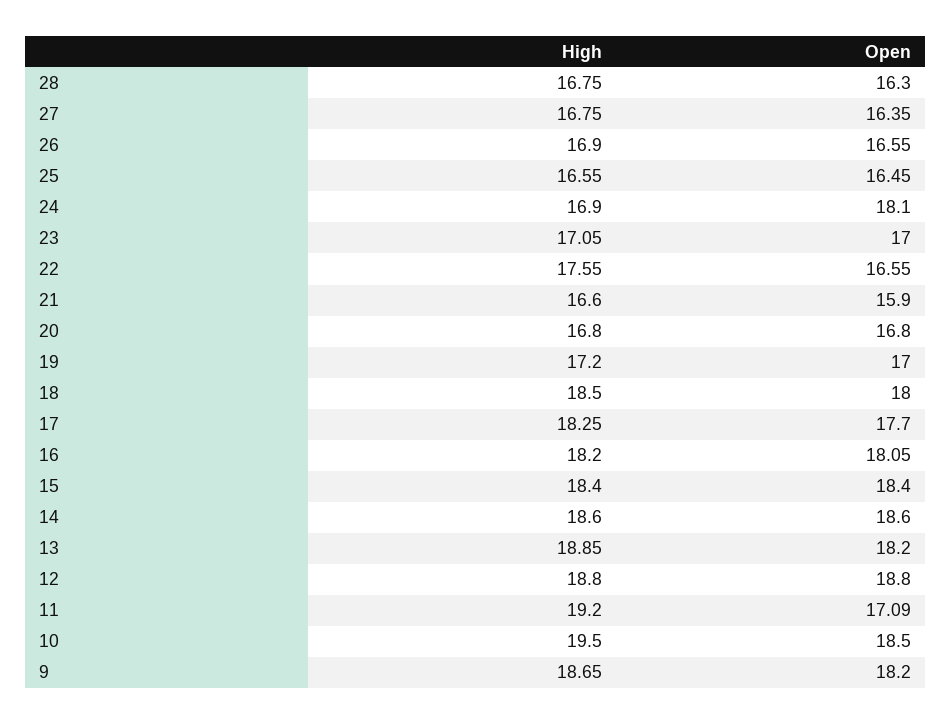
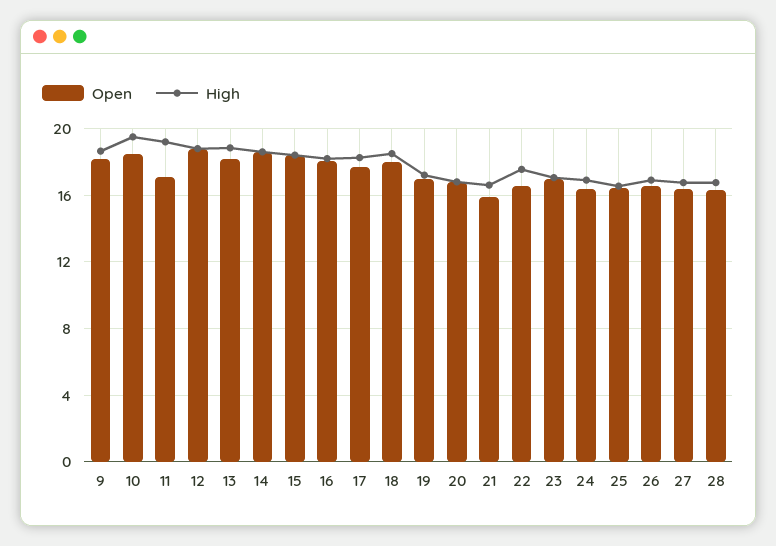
  {
    "High": {
      "28": 16.75,
      "27": 16.75,
      "26": 16.9,
      "25": 16.55,
      "24": 16.9,
      "23": 17.05,
      "22": 17.55,
      "21": 16.6,
      "20": 16.8,
      "19": 17.2,
      "18": 18.5,
      "17": 18.25,
      "16": 18.2,
      "15": 18.4,
      "14": 18.6,
      "13": 18.85,
      "12": 18.8,
      "11": 19.2,
      "10": 19.5,
      "9": 18.65
    },
    "Open": {
      "28": 16.3,
      "27": 16.35,
      "26": 16.55,
      "25": 16.45,
-     "24": 18.1,
+     "24": 16.5,
      "23": 17,
      "22": 16.55,
      "21": 15.9,
      "20": 16.8,
      "19": 17,
      "18": 18,
      "17": 17.7,
      "16": 18.05,
      "15": 18.4,
      "14": 18.6,
      "13": 18.2,
      "12": 18.8,
      "11": 17.09,
      "10": 18.5,
      "9": 18.2
    }
  }

